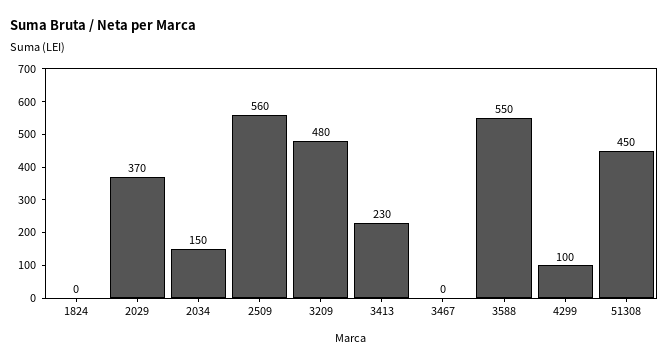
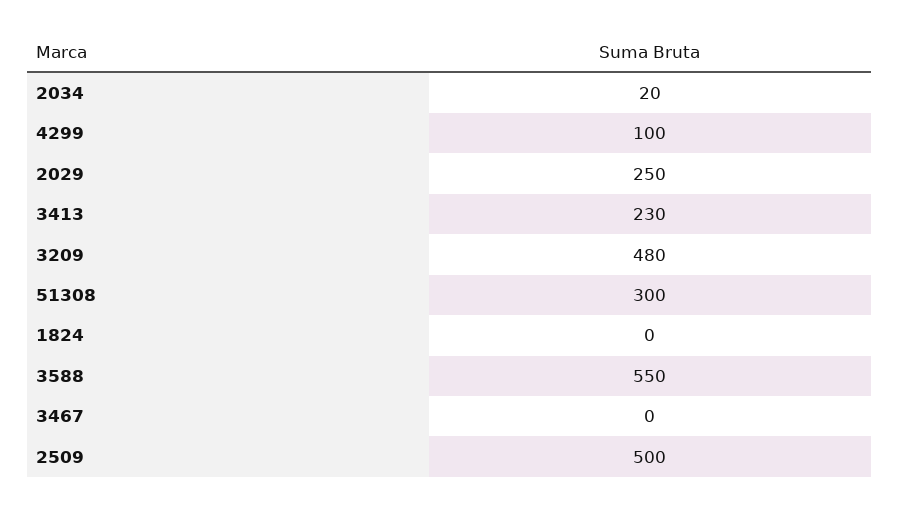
  {
    "1824": 0,
-   "2029": 370,
+   "2029": 250,
-   "2034": 150,
+   "2034": 20,
-   "2509": 560,
+   "2509": 500,
    "3209": 480,
    "3413": 230,
    "3467": 0,
    "3588": 550,
    "4299": 100,
-   "51308": 450
+   "51308": 300
  }

